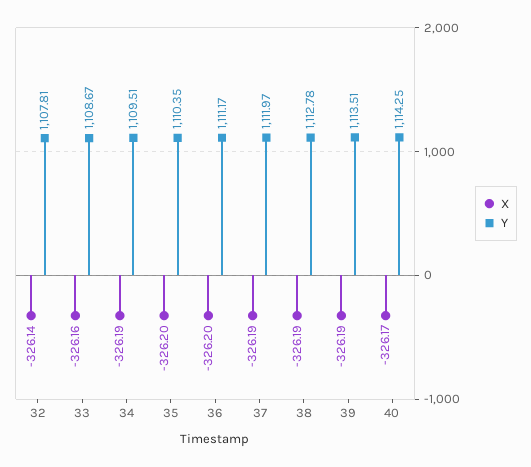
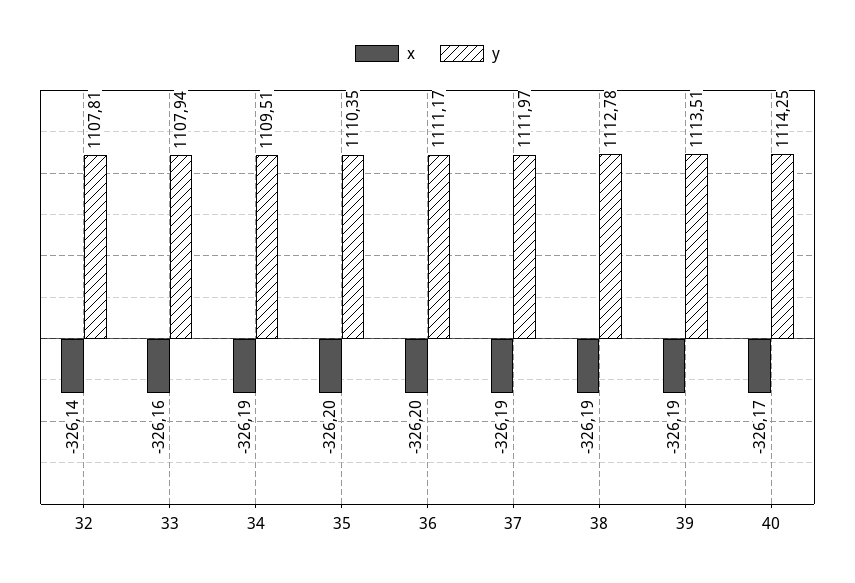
  {
    "X": {
      "32": -326.14,
      "33": -326.16,
      "34": -326.19,
      "35": -326.2,
      "36": -326.2,
      "37": -326.19,
      "38": -326.19,
      "39": -326.19,
      "40": -326.17
    },
    "Y": {
      "32": 1107.81,
-     "33": 1108.67,
+     "33": 1107.94,
      "34": 1109.51,
      "35": 1110.35,
      "36": 1111.17,
      "37": 1111.97,
      "38": 1112.78,
      "39": 1113.51,
      "40": 1114.25
    }
  }

